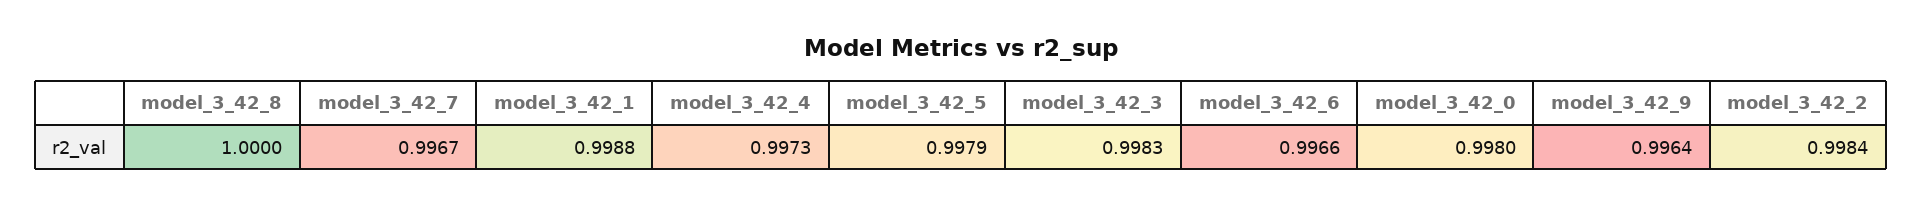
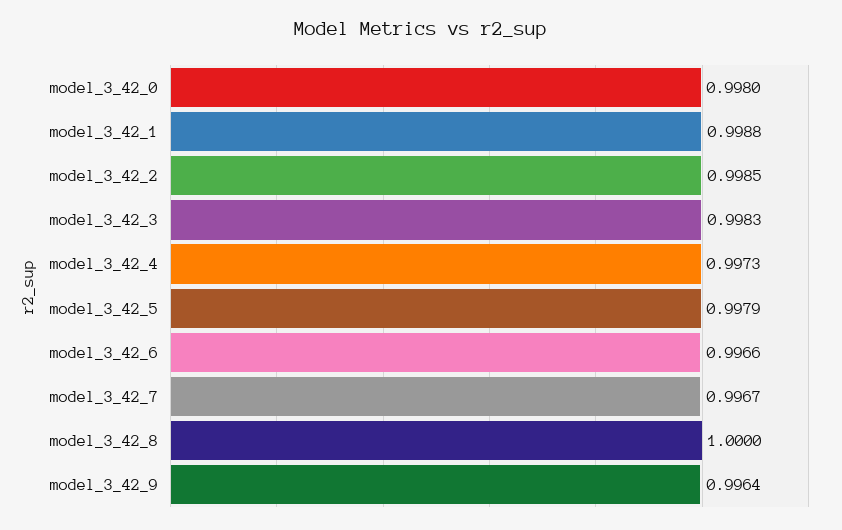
  {
    "model_3_42_8": 1,
    "model_3_42_7": 0.9967,
    "model_3_42_1": 0.9988,
    "model_3_42_4": 0.9973,
    "model_3_42_5": 0.9979,
    "model_3_42_3": 0.9983,
    "model_3_42_6": 0.9966,
    "model_3_42_0": 0.998,
    "model_3_42_9": 0.9964,
-   "model_3_42_2": 0.9984
+   "model_3_42_2": 0.9985
  }

